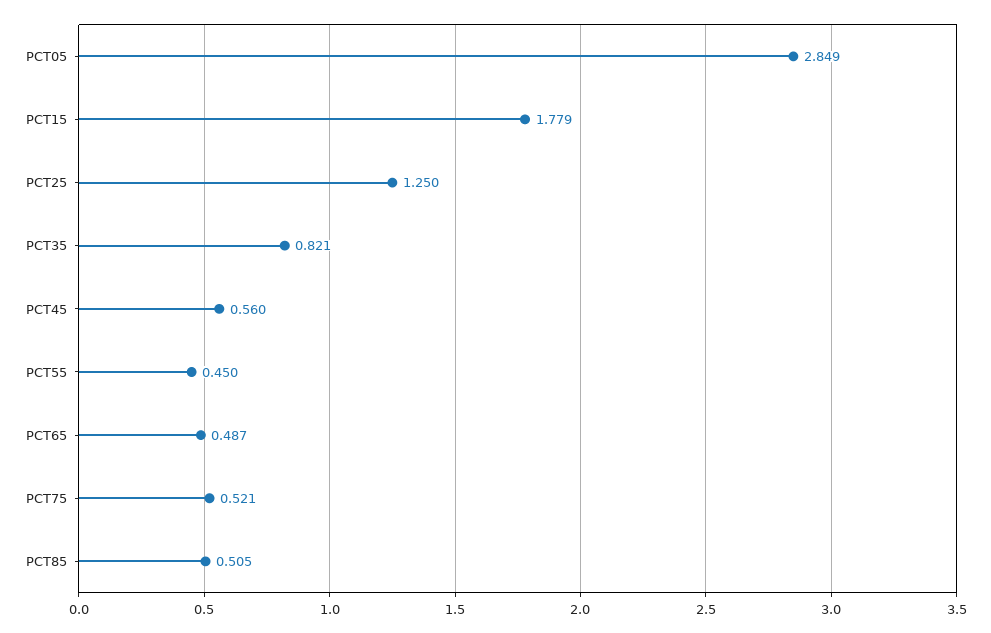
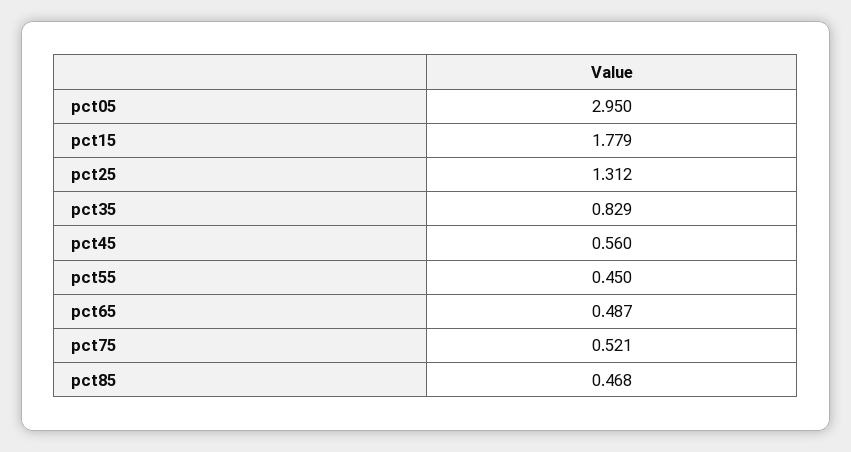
  {
-   "PCT05": 2.849,
+   "PCT05": 2.95,
    "PCT15": 1.779,
-   "PCT25": 1.25,
+   "PCT25": 1.312,
-   "PCT35": 0.821,
+   "PCT35": 0.829,
    "PCT45": 0.56,
    "PCT55": 0.45,
    "PCT65": 0.487,
    "PCT75": 0.521,
-   "PCT85": 0.505
+   "PCT85": 0.468
  }

